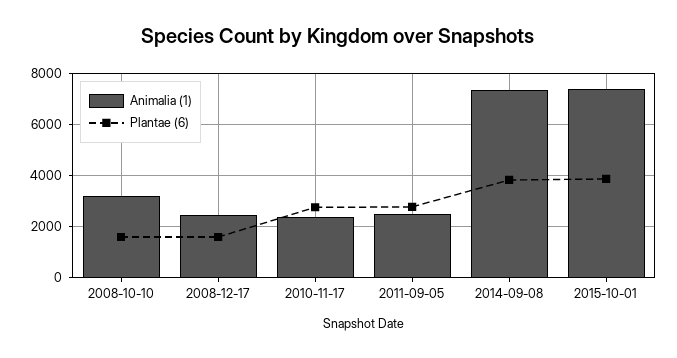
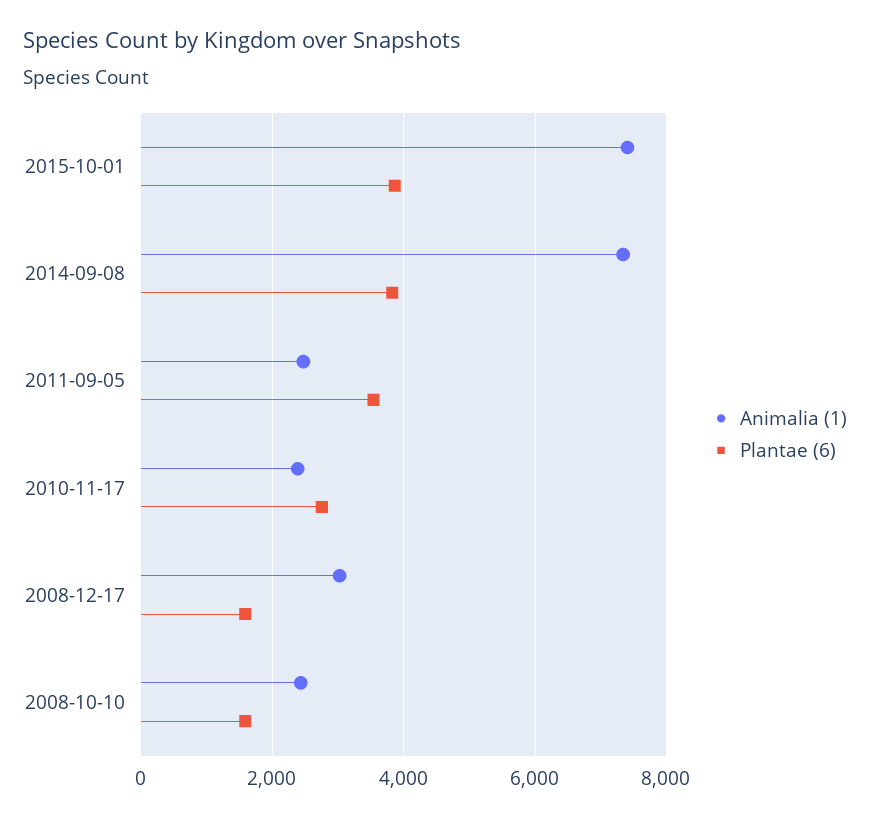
  {
    "Animalia (1)": {
-     "2008-10-10": 3250,
+     "2008-10-10": 2400,
-     "2008-12-17": 2500,
+     "2008-12-17": 3000,
      "2010-11-17": 2400,
      "2011-09-05": 2400,
      "2014-09-08": 7400,
      "2015-10-01": 7400
    },
    "Plantae (6)": {
      "2008-10-10": 1600,
      "2008-12-17": 1600,
      "2010-11-17": 2800,
-     "2011-09-05": 2750,
+     "2011-09-05": 3600,
      "2014-09-08": 3800,
      "2015-10-01": 3800
    }
  }

